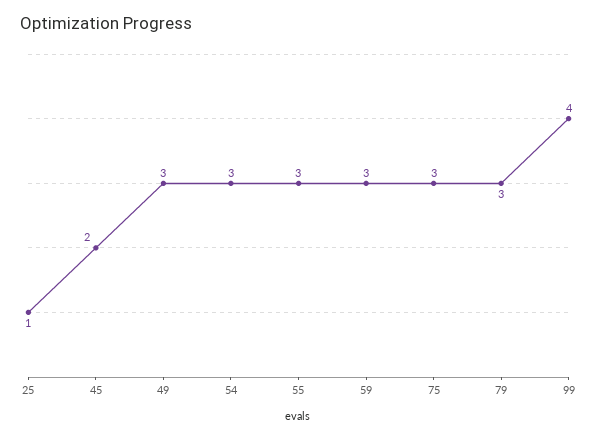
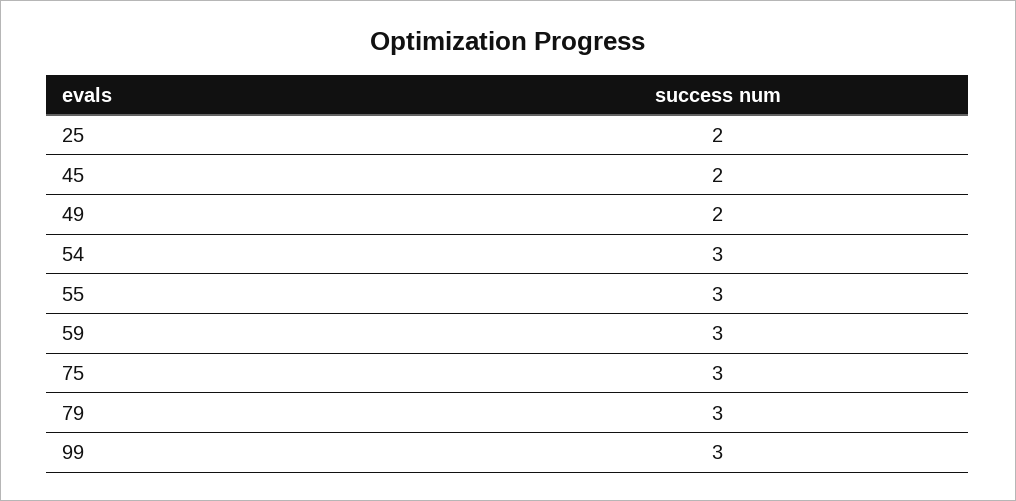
  {
-   "25": 1,
+   "25": 2,
    "45": 2,
-   "49": 3,
+   "49": 2,
    "54": 3,
    "55": 3,
    "59": 3,
    "75": 3,
    "79": 3,
-   "99": 4
+   "99": 3
  }

